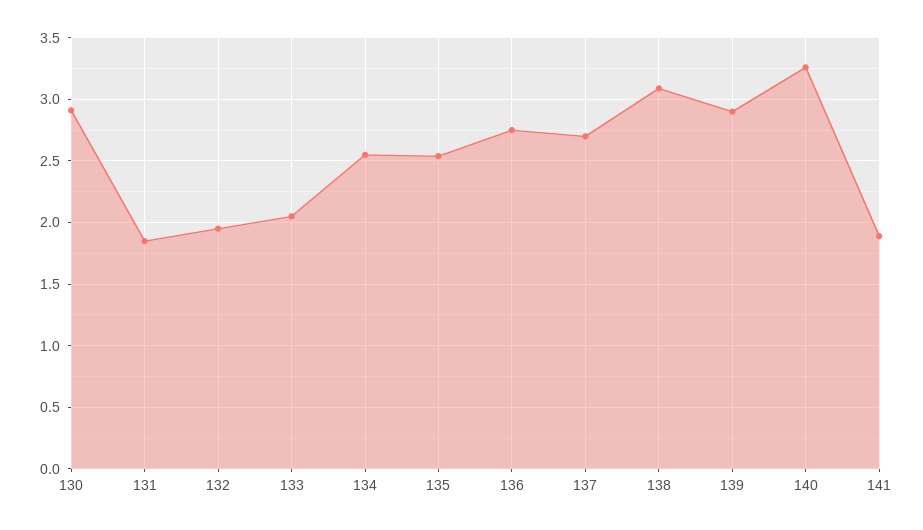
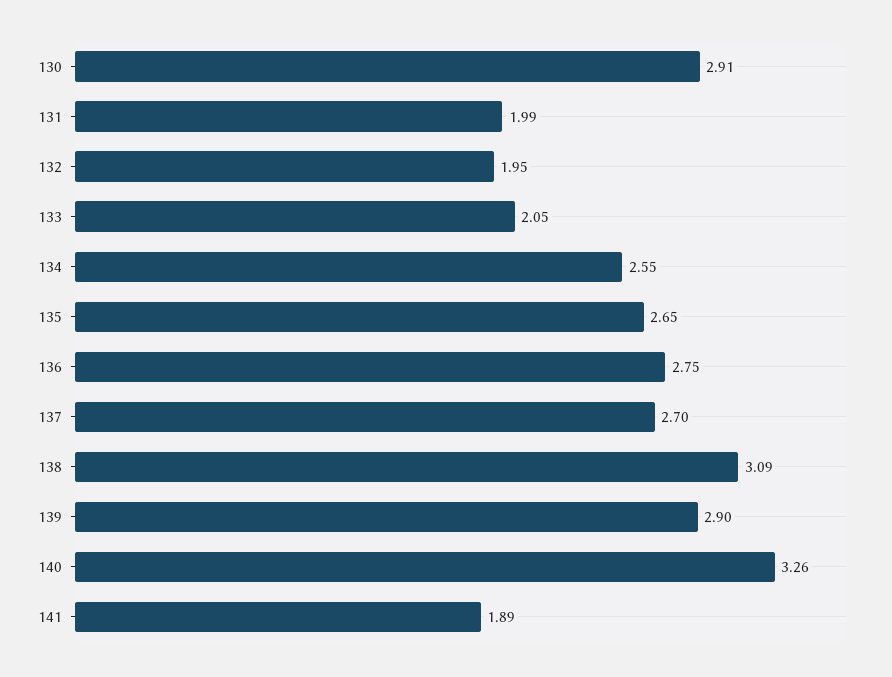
  {
    "130": 2.91,
-   "131": 1.85,
+   "131": 1.99,
    "132": 1.95,
    "133": 2.05,
    "134": 2.55,
-   "135": 2.55,
+   "135": 2.65,
    "136": 2.75,
    "137": 2.7,
    "138": 3.09,
    "139": 2.9,
    "140": 3.26,
    "141": 1.89
  }

